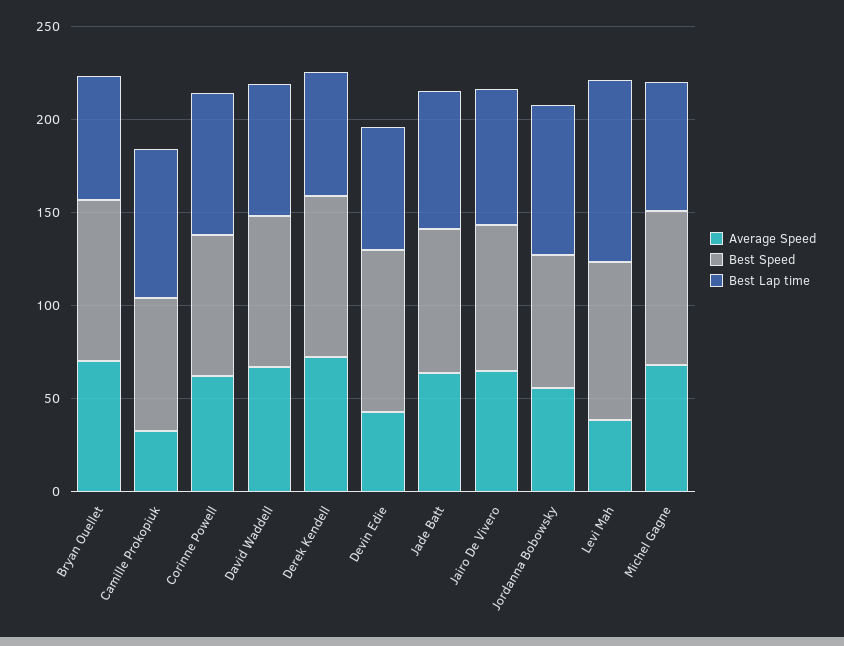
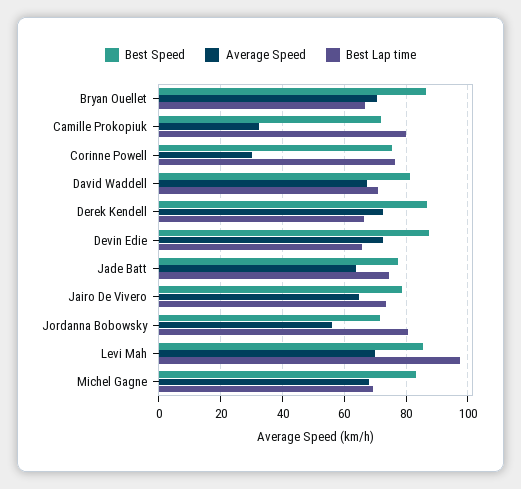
  {
    "Average Speed": {
      "Bryan Ouellet": 70,
      "Camille Prokopiuk": 32,
-     "Corinne Powell": 60,
+     "Corinne Powell": 30,
      "David Waddell": 68,
      "Derek Kendell": 72,
-     "Devin Edie": 40,
+     "Devin Edie": 72,
      "Jade Batt": 64,
      "Jairo De Vivero": 64,
      "Jordanna Bobowsky": 56,
-     "Levi Mah": 40,
+     "Levi Mah": 70,
      "Michel Gagne": 68
    },
    "Best Speed": {
      "Bryan Ouellet": 86,
      "Camille Prokopiuk": 72,
      "Corinne Powell": 76,
      "David Waddell": 82,
      "Derek Kendell": 86,
      "Devin Edie": 88,
      "Jade Batt": 78,
      "Jairo De Vivero": 78,
      "Jordanna Bobowsky": 72,
      "Levi Mah": 86,
      "Michel Gagne": 84
    },
    "Best Lap time": {
      "Bryan Ouellet": 66,
      "Camille Prokopiuk": 80,
      "Corinne Powell": 76,
      "David Waddell": 72,
      "Derek Kendell": 66,
      "Devin Edie": 66,
      "Jade Batt": 74,
      "Jairo De Vivero": 74,
      "Jordanna Bobowsky": 80,
      "Levi Mah": 98,
      "Michel Gagne": 70
    }
  }

